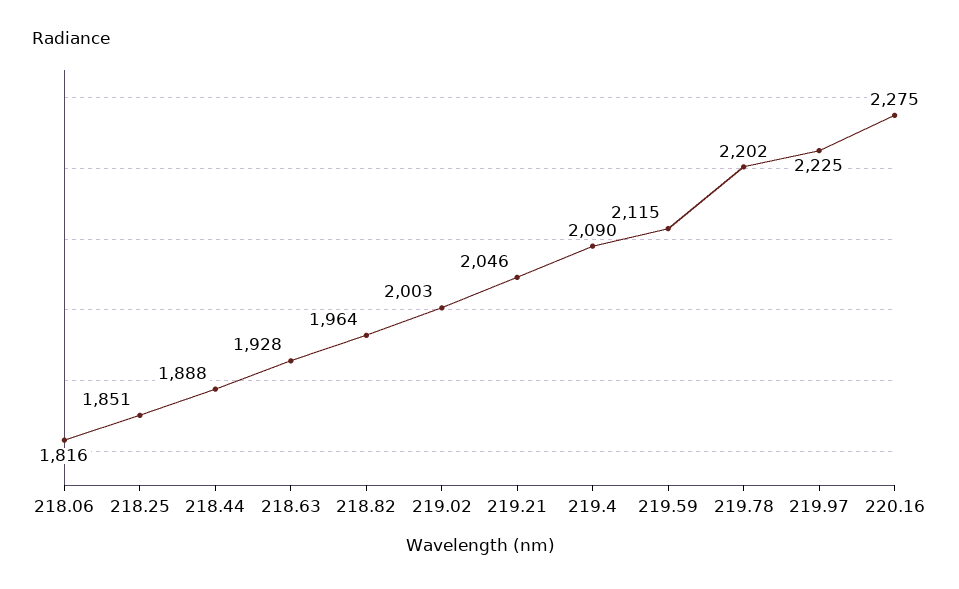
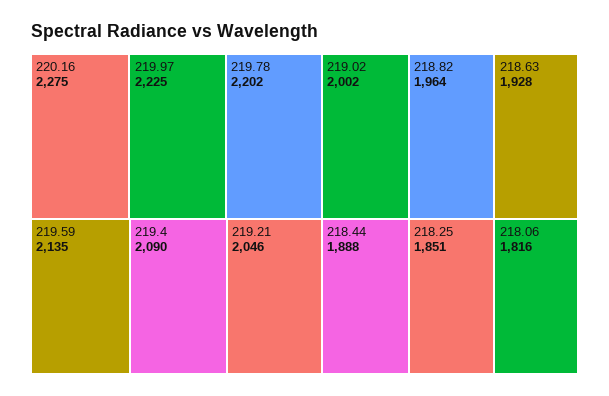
  {
    "218.06": 1816,
    "218.25": 1851,
    "218.44": 1888,
    "218.63": 1928,
    "218.82": 1964,
-   "219.02": 2003,
+   "219.02": 2002,
    "219.21": 2046,
    "219.4": 2090,
-   "219.59": 2115,
+   "219.59": 2135,
    "219.78": 2202,
    "219.97": 2225,
    "220.16": 2275
  }

